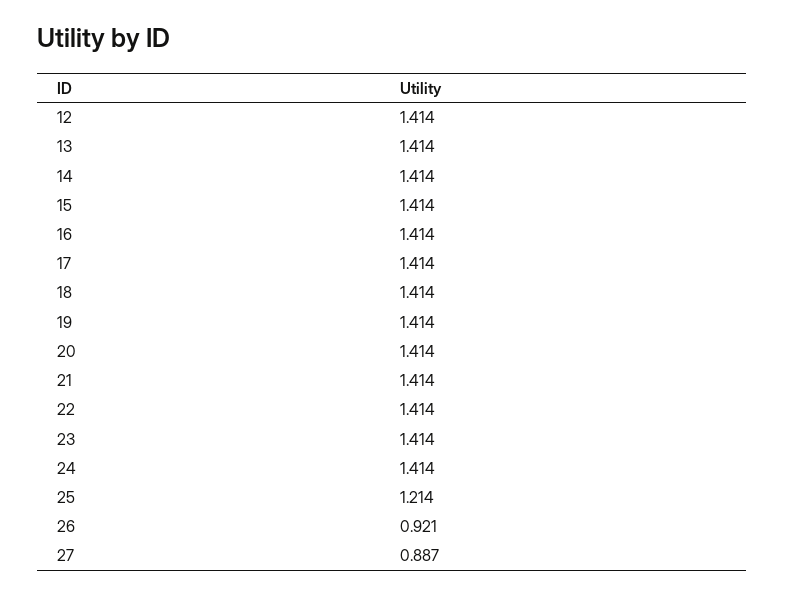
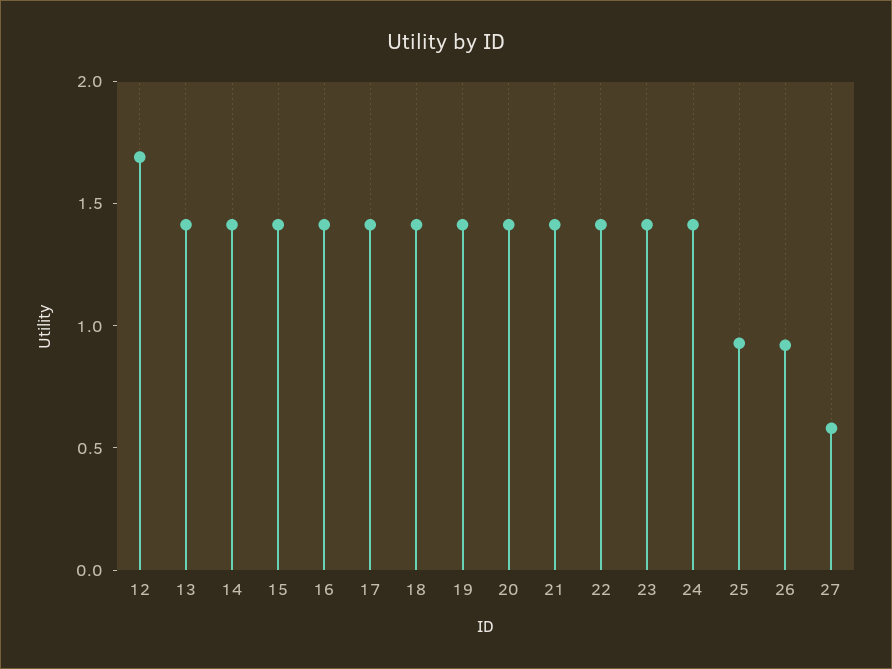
  {
-   "12": 1.414,
+   "12": 1.7,
    "13": 1.414,
    "14": 1.414,
    "15": 1.414,
    "16": 1.414,
    "17": 1.414,
    "18": 1.414,
    "19": 1.414,
    "20": 1.414,
    "21": 1.414,
    "22": 1.414,
    "23": 1.414,
    "24": 1.414,
-   "25": 1.214,
+   "25": 0.9,
    "26": 0.921,
-   "27": 0.887
+   "27": 0.6
  }

